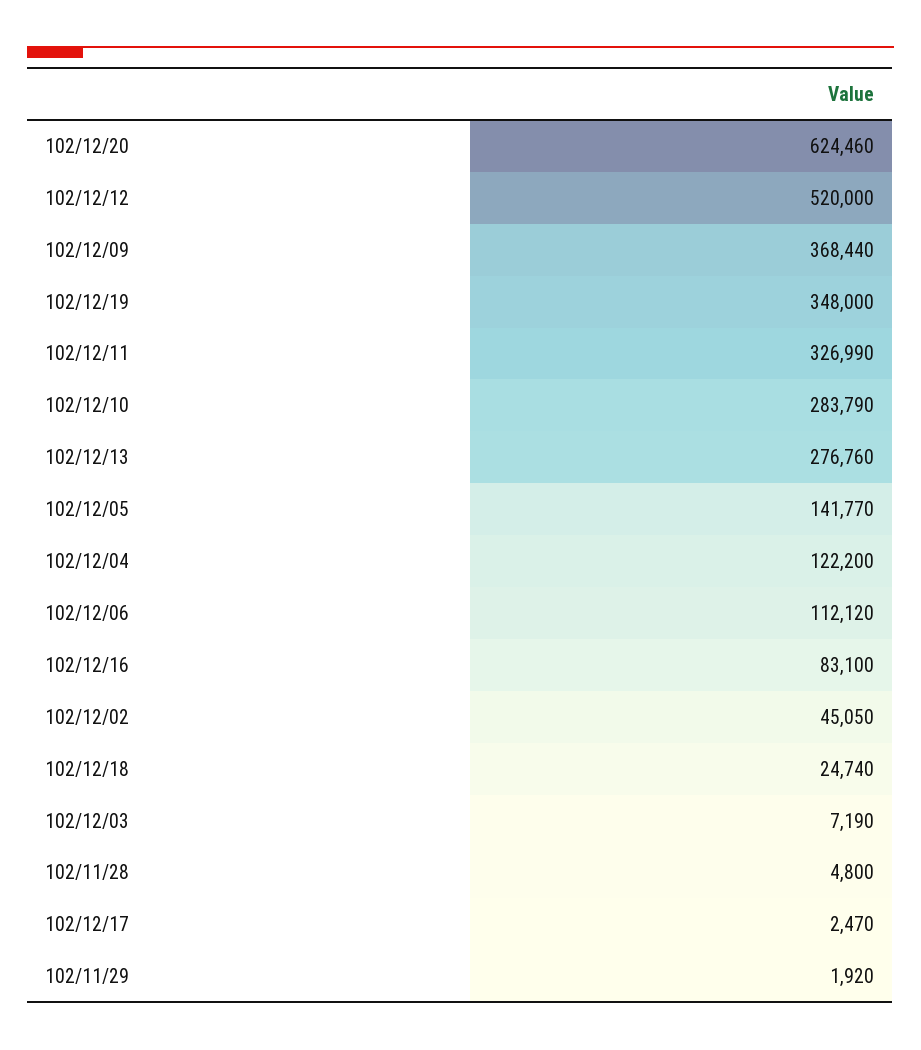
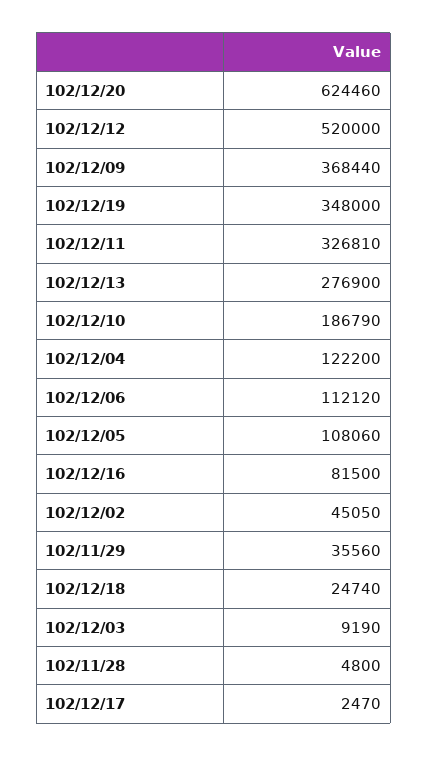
  {
    "102/12/20": 624460,
    "102/12/12": 520000,
    "102/12/09": 368440,
    "102/12/19": 348000,
-   "102/12/11": 326990,
+   "102/12/11": 326810,
-   "102/12/10": 283790,
+   "102/12/10": 186790,
-   "102/12/13": 276760,
+   "102/12/13": 276900,
-   "102/12/05": 141770,
+   "102/12/05": 108060,
    "102/12/04": 122200,
    "102/12/06": 112120,
-   "102/12/16": 83100,
+   "102/12/16": 81500,
    "102/12/02": 45050,
    "102/12/18": 24740,
-   "102/12/03": 7190,
+   "102/12/03": 9190,
    "102/11/28": 4800,
    "102/12/17": 2470,
-   "102/11/29": 1920
+   "102/11/29": 35560
  }

